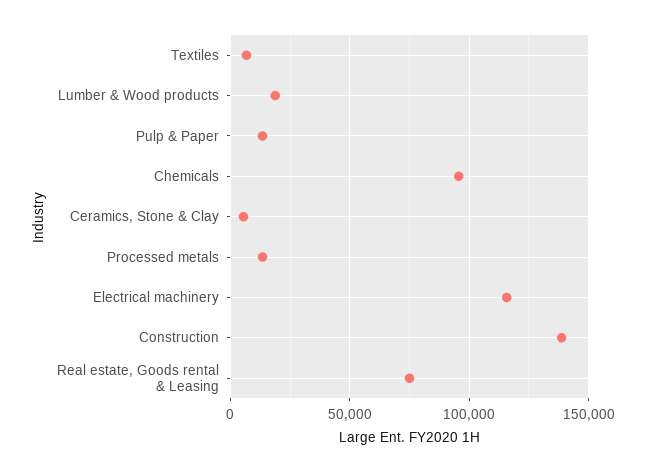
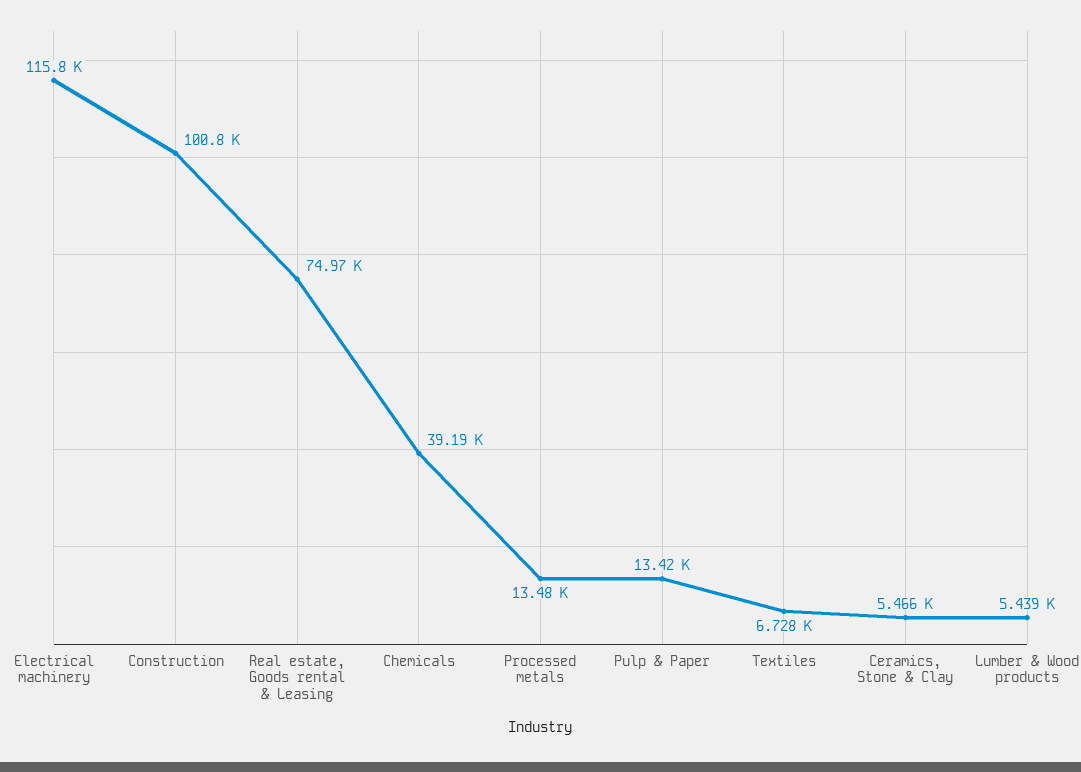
  {
    "Textiles": 6728,
-   "Lumber & Wood products": 20000,
+   "Lumber & Wood products": 5439,
    "Pulp & Paper": 13420,
-   "Chemicals": 95000,
+   "Chemicals": 39190,
    "Ceramics, Stone & Clay": 5466,
    "Processed metals": 13480,
    "Electrical machinery": 115800,
-   "Construction": 140000,
+   "Construction": 100800,
    "Real estate, Goods rental & Leasing": 74970
  }

